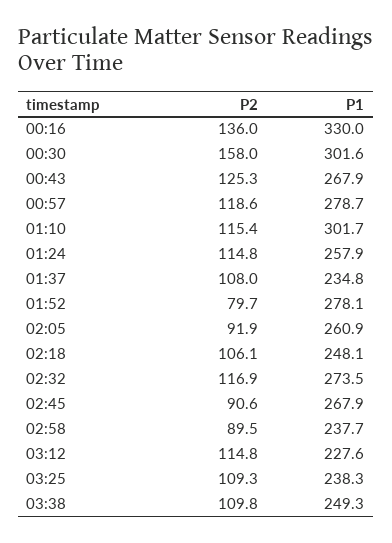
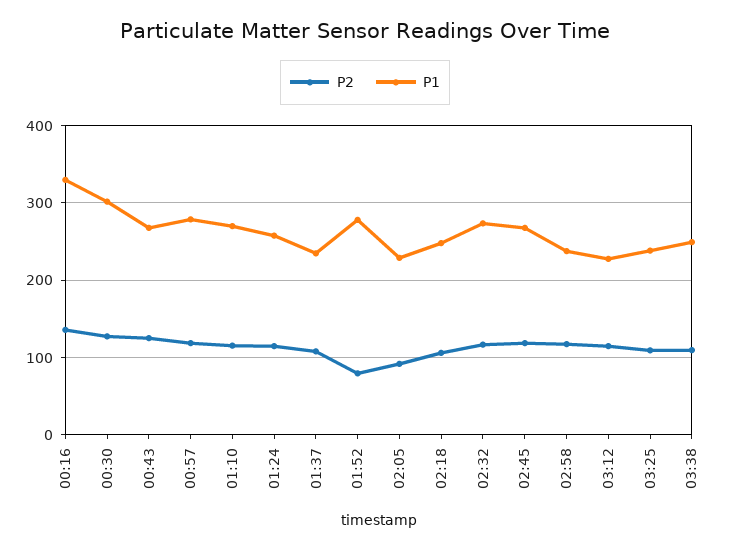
  {
    "P2": {
      "00:16": 136,
-     "00:30": 158,
+     "00:30": 130,
      "00:43": 125.3,
      "00:57": 118.6,
      "01:10": 115.4,
      "01:24": 114.8,
      "01:37": 108,
      "01:52": 79.7,
      "02:05": 91.9,
      "02:18": 106.1,
      "02:32": 116.9,
-     "02:45": 90.6,
+     "02:45": 120,
-     "02:58": 89.5,
+     "02:58": 120,
      "03:12": 114.8,
      "03:25": 109.3,
      "03:38": 109.8
    },
    "P1": {
      "00:16": 330,
      "00:30": 301.6,
      "00:43": 267.9,
      "00:57": 278.7,
-     "01:10": 301.7,
+     "01:10": 270,
      "01:24": 257.9,
      "01:37": 234.8,
      "01:52": 278.1,
-     "02:05": 260.9,
+     "02:05": 230,
      "02:18": 248.1,
      "02:32": 273.5,
      "02:45": 267.9,
      "02:58": 237.7,
      "03:12": 227.6,
      "03:25": 238.3,
      "03:38": 249.3
    }
  }

